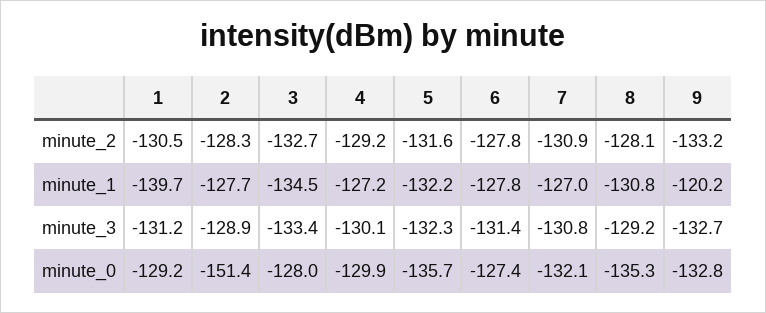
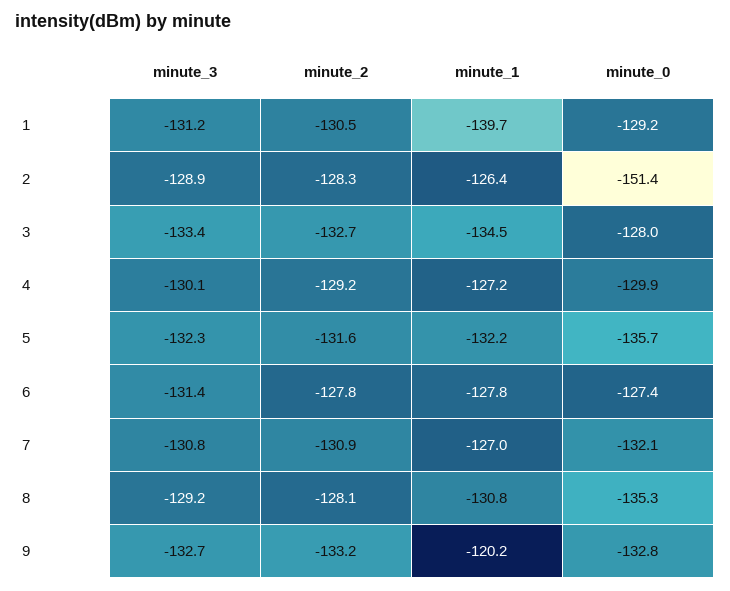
  {
    "1": {
      "minute_2": -130.5,
      "minute_1": -139.7,
      "minute_3": -131.2,
      "minute_0": -129.2
    },
    "2": {
      "minute_2": -128.3,
-     "minute_1": -127.7,
+     "minute_1": -126.4,
      "minute_3": -128.9,
      "minute_0": -151.4
    },
    "3": {
      "minute_2": -132.7,
      "minute_1": -134.5,
      "minute_3": -133.4,
      "minute_0": -128
    },
    "4": {
      "minute_2": -129.2,
      "minute_1": -127.2,
      "minute_3": -130.1,
      "minute_0": -129.9
    },
    "5": {
      "minute_2": -131.6,
      "minute_1": -132.2,
      "minute_3": -132.3,
      "minute_0": -135.7
    },
    "6": {
      "minute_2": -127.8,
      "minute_1": -127.8,
      "minute_3": -131.4,
      "minute_0": -127.4
    },
    "7": {
      "minute_2": -130.9,
      "minute_1": -127,
      "minute_3": -130.8,
      "minute_0": -132.1
    },
    "8": {
      "minute_2": -128.1,
      "minute_1": -130.8,
      "minute_3": -129.2,
      "minute_0": -135.3
    },
    "9": {
      "minute_2": -133.2,
      "minute_1": -120.2,
      "minute_3": -132.7,
      "minute_0": -132.8
    }
  }

